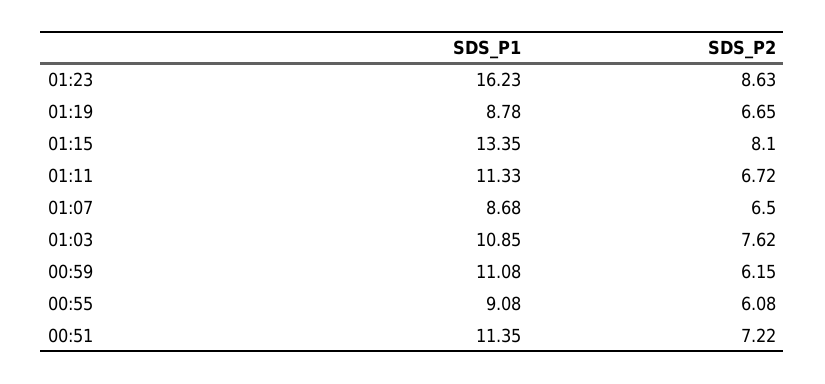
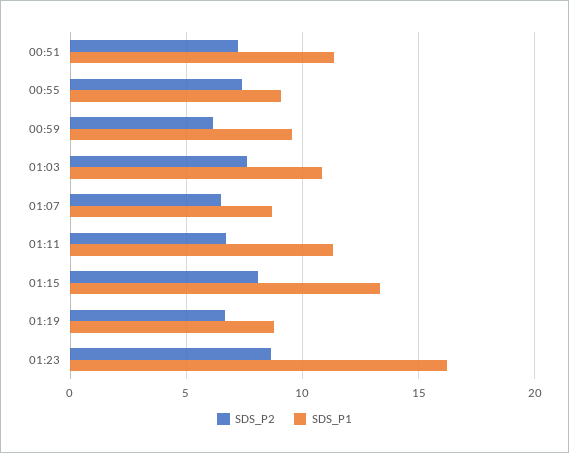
  {
    "SDS_P1": {
      "01:23": 16.23,
      "01:19": 8.78,
      "01:15": 13.35,
      "01:11": 11.33,
      "01:07": 8.68,
      "01:03": 10.85,
-     "00:59": 11.08,
+     "00:59": 9.5,
      "00:55": 9.08,
      "00:51": 11.35
    },
    "SDS_P2": {
      "01:23": 8.63,
      "01:19": 6.65,
      "01:15": 8.1,
      "01:11": 6.72,
      "01:07": 6.5,
      "01:03": 7.62,
      "00:59": 6.15,
-     "00:55": 6.08,
+     "00:55": 7.5,
      "00:51": 7.22
    }
  }

